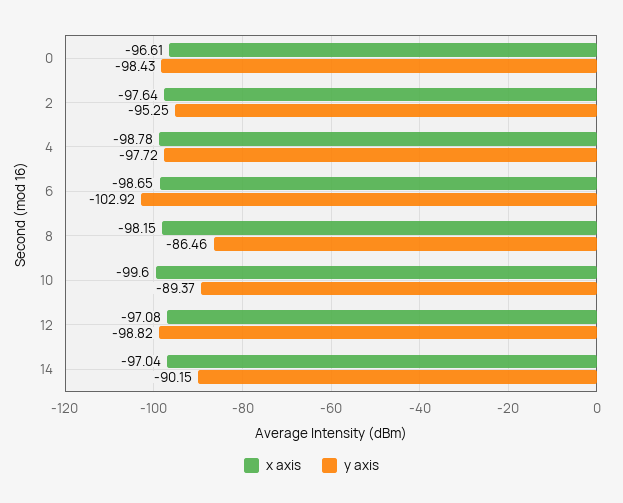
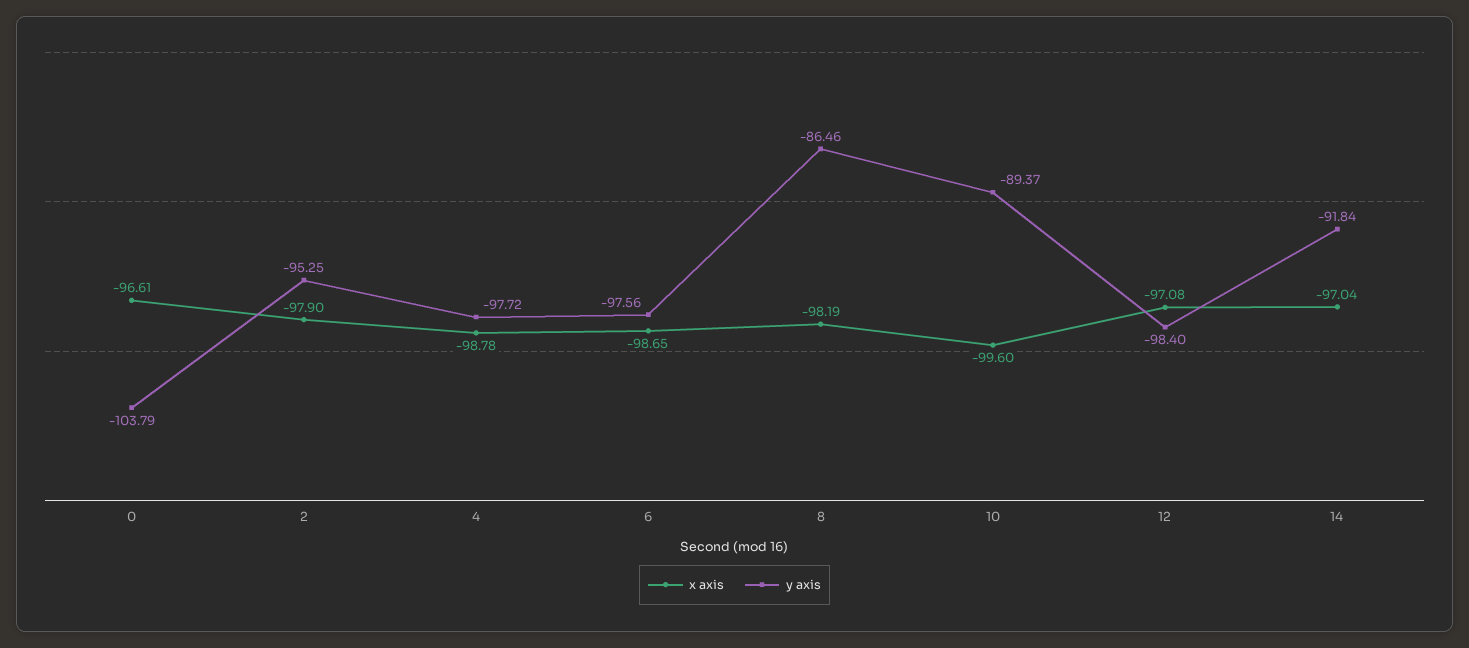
  {
    "x axis": {
      "0": -96.61,
-     "2": -97.64,
+     "2": -97.9,
      "4": -98.78,
      "6": -98.65,
-     "8": -98.15,
+     "8": -98.19,
      "10": -99.6,
      "12": -97.08,
      "14": -97.04
    },
    "y axis": {
-     "0": -98.43,
+     "0": -103.79,
      "2": -95.25,
      "4": -97.72,
-     "6": -102.92,
+     "6": -97.56,
      "8": -86.46,
      "10": -89.37,
-     "12": -98.82,
+     "12": -98.4,
-     "14": -90.15
+     "14": -91.84
    }
  }

